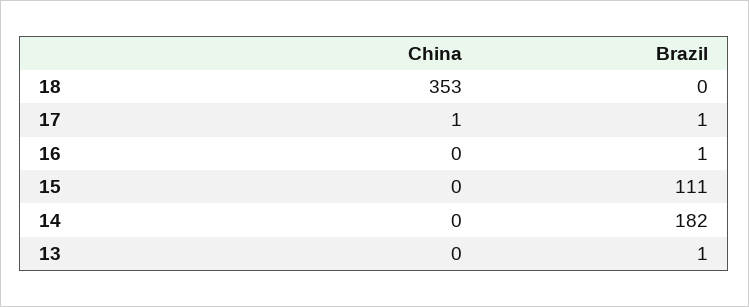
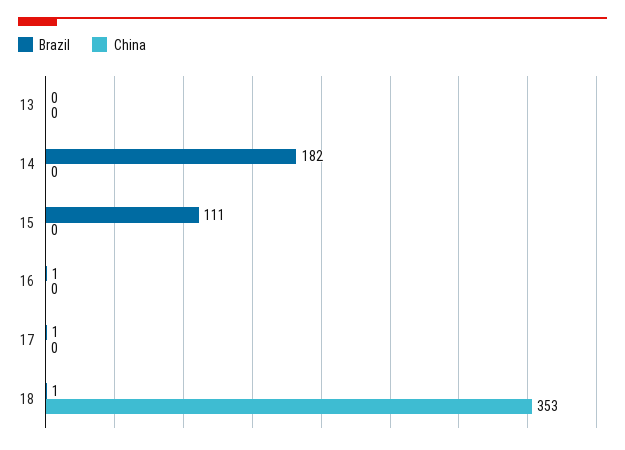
  {
    "China": {
      "18": 353,
-     "17": 1,
+     "17": 0,
      "16": 0,
      "15": 0,
      "14": 0,
      "13": 0
    },
    "Brazil": {
-     "18": 0,
+     "18": 1,
      "17": 1,
      "16": 1,
      "15": 111,
      "14": 182,
-     "13": 1
+     "13": 0
    }
  }

